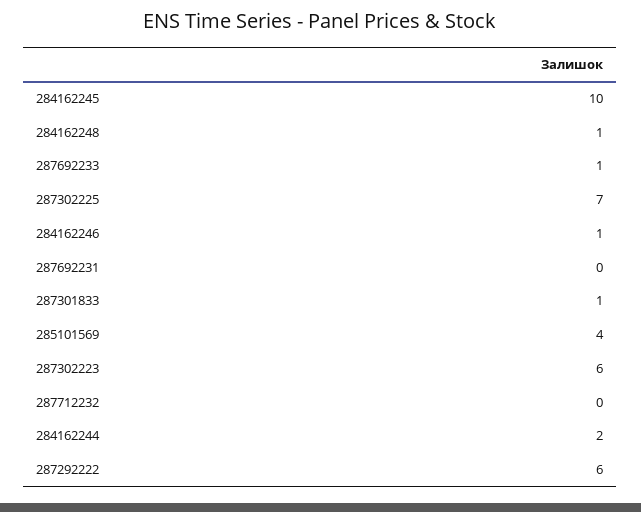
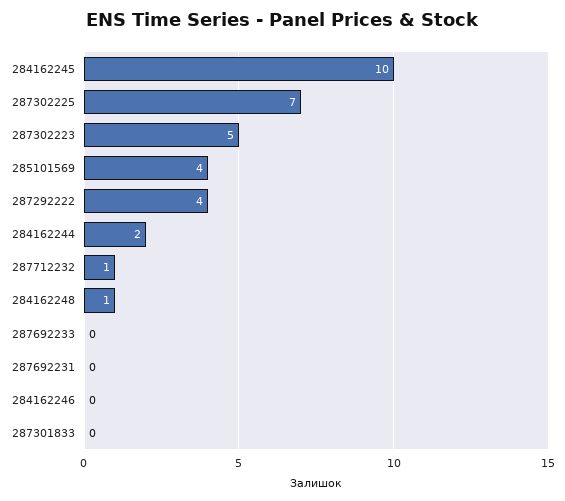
  {
    "284162245": 10,
    "284162248": 1,
-   "287692233": 1,
+   "287692233": 0,
    "287302225": 7,
-   "284162246": 1,
+   "284162246": 0,
    "287692231": 0,
-   "287301833": 1,
+   "287301833": 0,
    "285101569": 4,
-   "287302223": 6,
+   "287302223": 5,
-   "287712232": 0,
+   "287712232": 1,
    "284162244": 2,
-   "287292222": 6
+   "287292222": 4
  }

